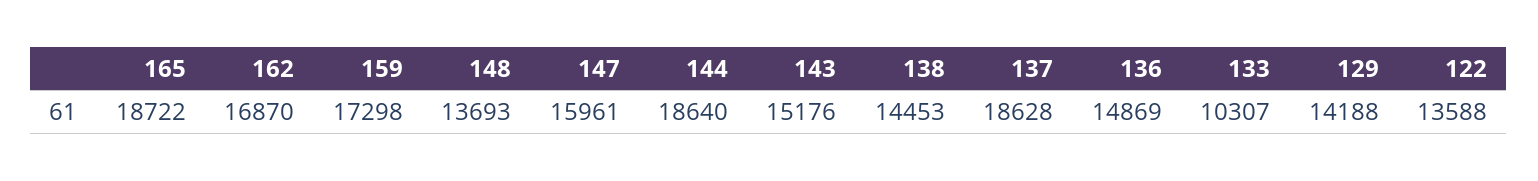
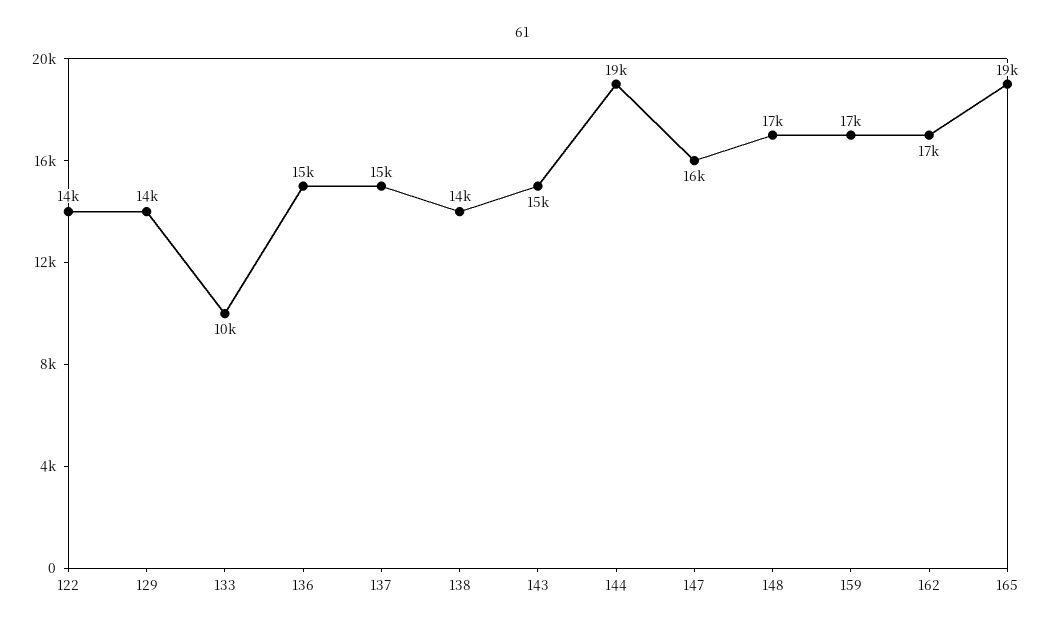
  {
    "165": 18722,
    "162": 16870,
    "159": 17298,
-   "148": 13693,
+   "148": 17000,
    "147": 15961,
    "144": 18640,
    "143": 15176,
    "138": 14453,
-   "137": 18628,
+   "137": 15000,
    "136": 14869,
    "133": 10307,
    "129": 14188,
    "122": 13588
  }

